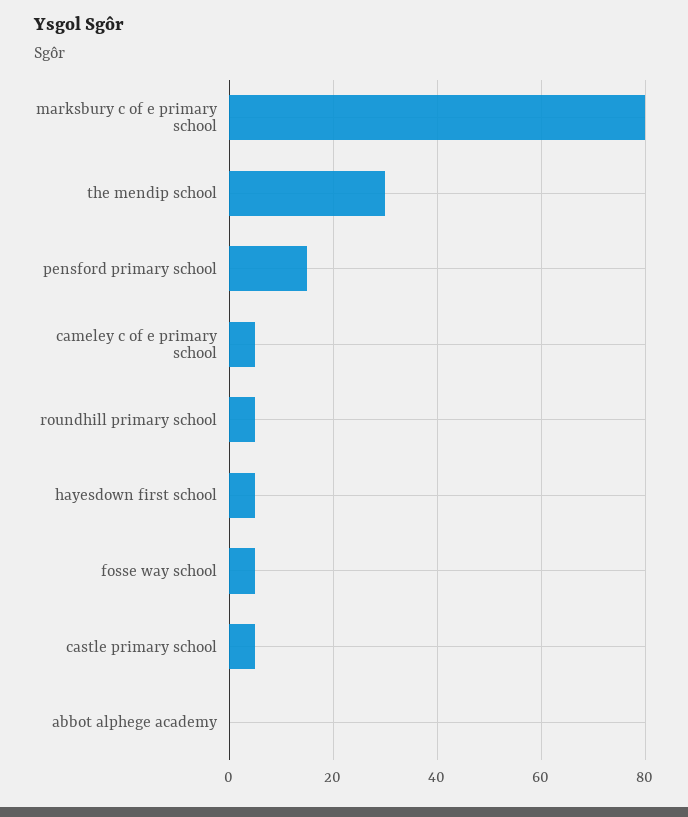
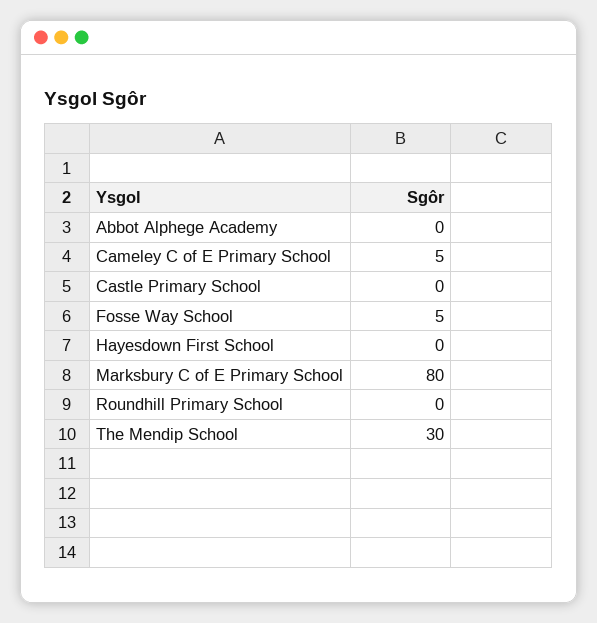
  {
    "marksbury c of e primary school": 80,
    "the mendip school": 30,
-   "pensford primary school": 15,
    "cameley c of e primary school": 5,
-   "roundhill primary school": 5,
+   "roundhill primary school": 0,
-   "hayesdown first school": 5,
+   "hayesdown first school": 0,
    "fosse way school": 5,
-   "castle primary school": 5,
+   "castle primary school": 0,
    "abbot alphege academy": 0
  }

